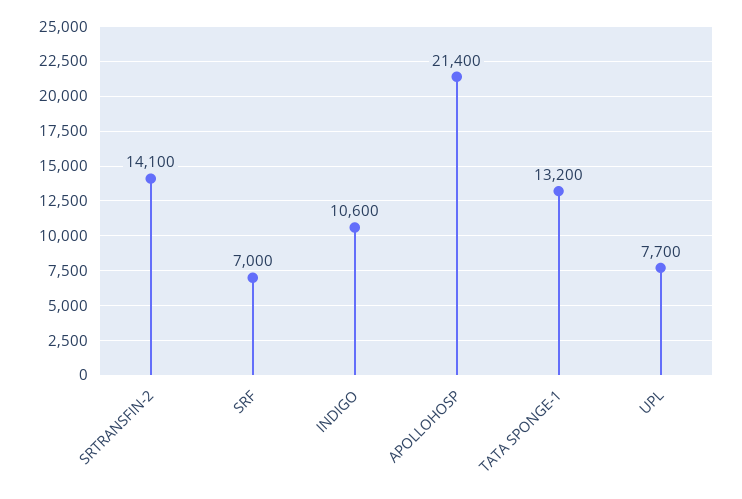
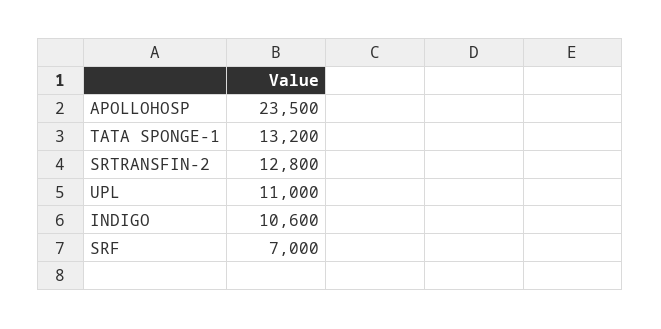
  {
-   "SRTRANSFIN-2": 14100,
+   "SRTRANSFIN-2": 12800,
    "SRF": 7000,
    "INDIGO": 10600,
-   "APOLLOHOSP": 21400,
+   "APOLLOHOSP": 23500,
    "TATA SPONGE-1": 13200,
-   "UPL": 7700
+   "UPL": 11000
  }

